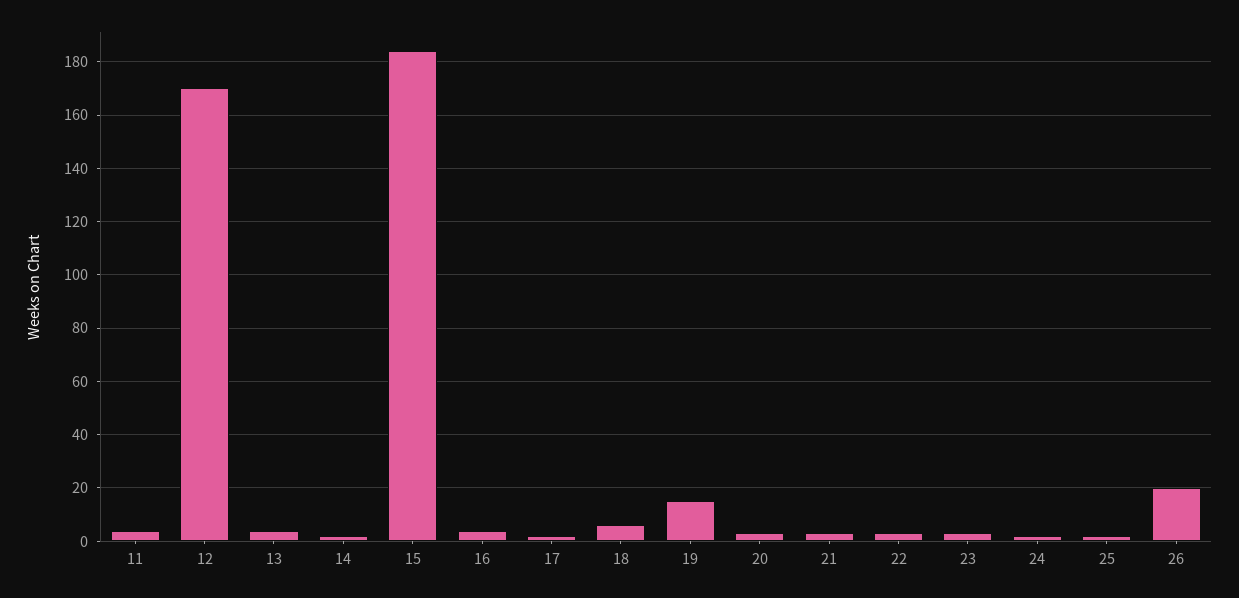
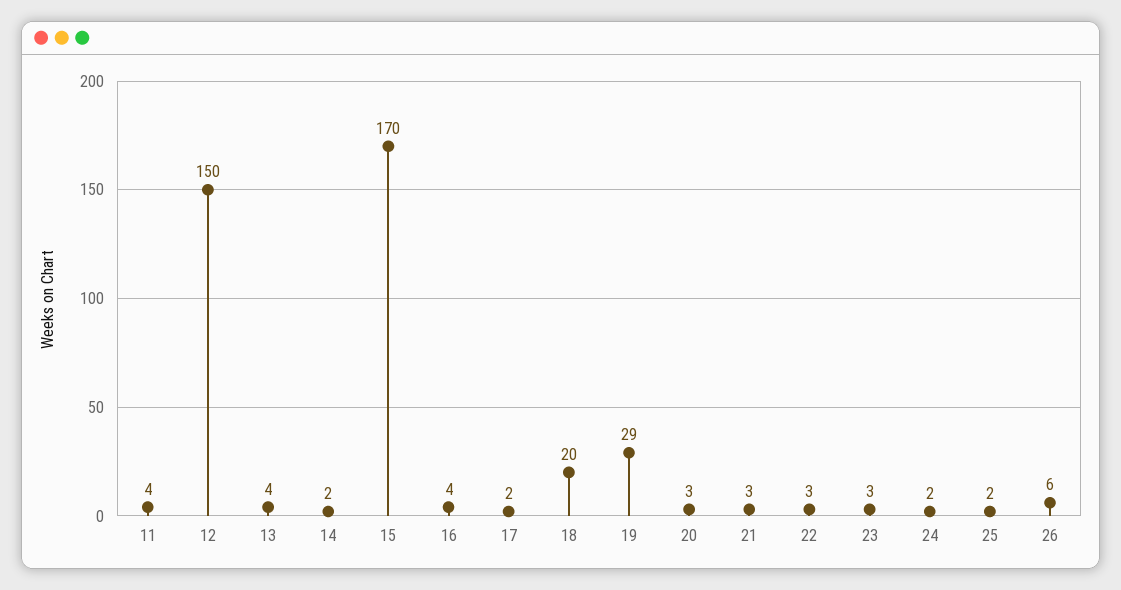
  {
    "11": 4,
-   "12": 170,
+   "12": 150,
    "13": 4,
    "14": 2,
-   "15": 185,
+   "15": 170,
    "16": 4,
    "17": 2,
-   "18": 5,
+   "18": 20,
-   "19": 15,
+   "19": 29,
    "20": 3,
    "21": 3,
    "22": 3,
    "23": 3,
    "24": 2,
    "25": 2,
-   "26": 20
+   "26": 6
  }

